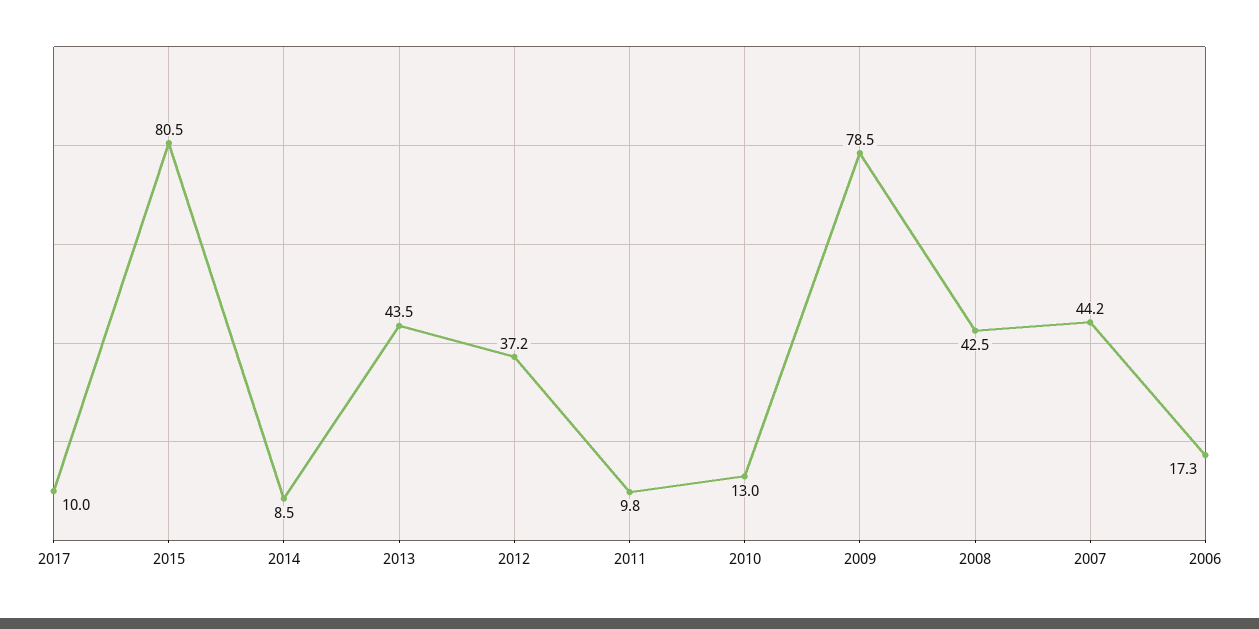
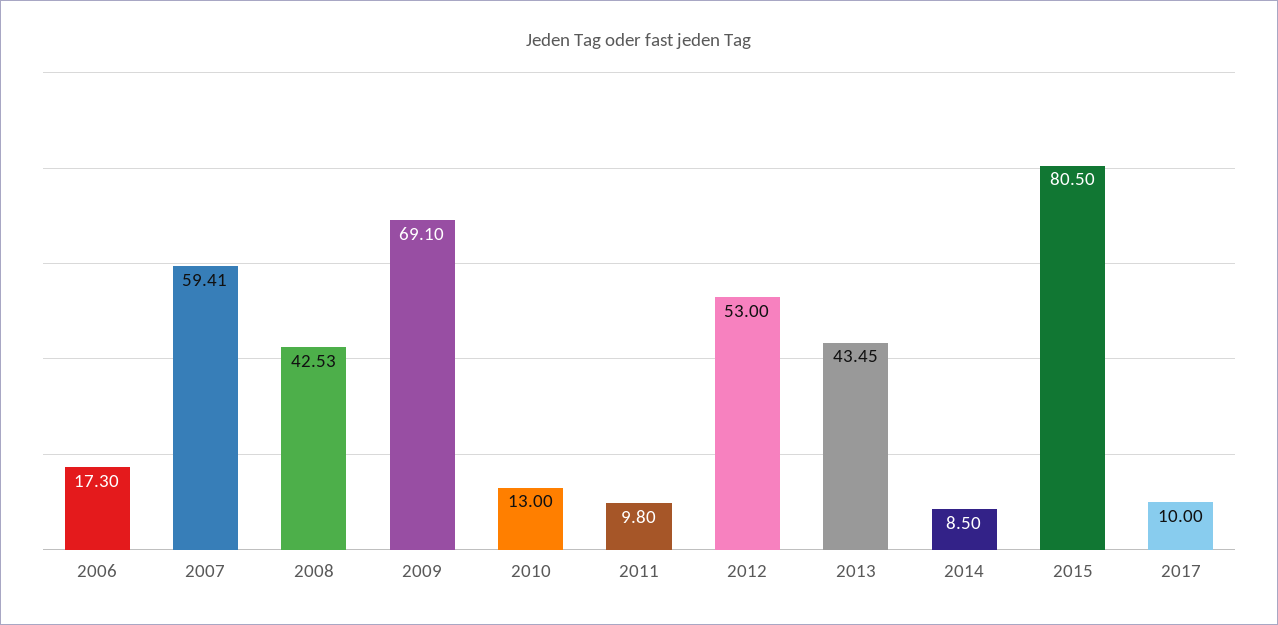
  {
    "2017": 10,
    "2015": 80.5,
    "2014": 8.5,
    "2013": 43.45,
-   "2012": 37.2,
+   "2012": 53,
    "2011": 9.8,
    "2010": 13,
-   "2009": 78.5,
+   "2009": 69.1,
    "2008": 42.53,
-   "2007": 44.2,
+   "2007": 59.41,
    "2006": 17.3
  }

